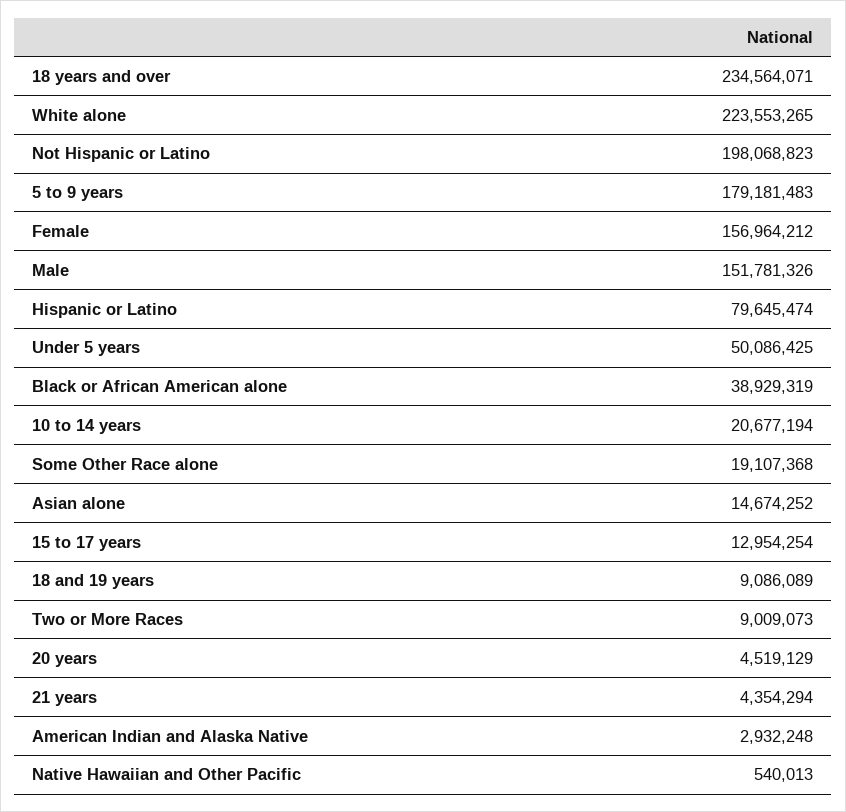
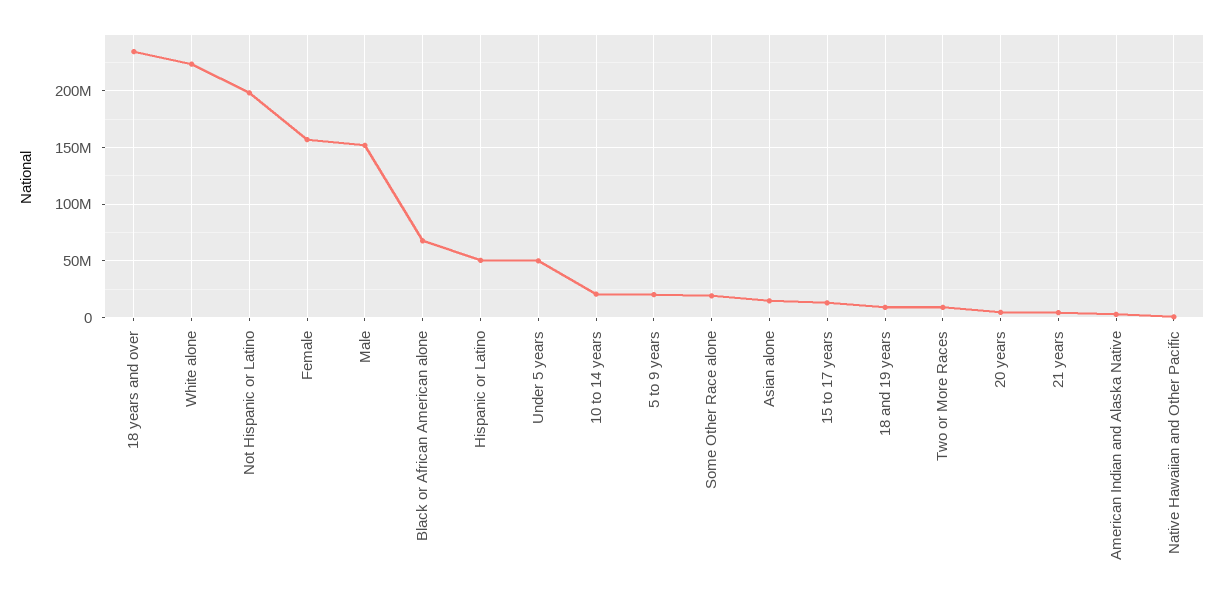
  {
    "18 years and over": 234564071,
    "White alone": 223553265,
    "Not Hispanic or Latino": 198068823,
-   "5 to 9 years": 179181483,
+   "5 to 9 years": 20000000,
    "Female": 156964212,
    "Male": 151781326,
-   "Hispanic or Latino": 79645474,
+   "Hispanic or Latino": 50000000,
    "Under 5 years": 50086425,
-   "Black or African American alone": 38929319,
+   "Black or African American alone": 70000000,
    "10 to 14 years": 20677194,
    "Some Other Race alone": 19107368,
    "Asian alone": 14674252,
    "15 to 17 years": 12954254,
    "18 and 19 years": 9086089,
    "Two or More Races": 9009073,
    "20 years": 4519129,
    "21 years": 4354294,
    "American Indian and Alaska Native": 2932248,
    "Native Hawaiian and Other Pacific": 540013
  }

